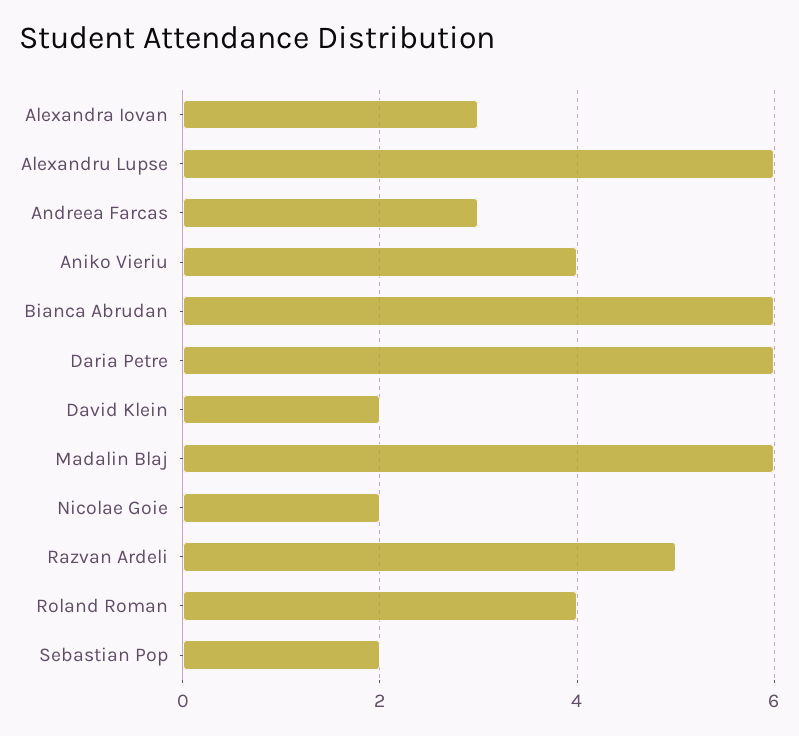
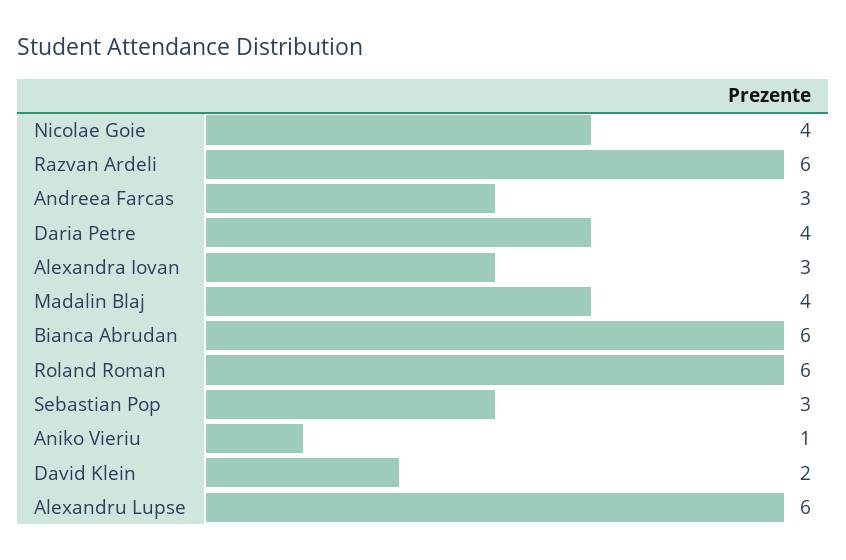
  {
    "Alexandra Iovan": 3,
    "Alexandru Lupse": 6,
    "Andreea Farcas": 3,
-   "Aniko Vieriu": 4,
+   "Aniko Vieriu": 1,
    "Bianca Abrudan": 6,
-   "Daria Petre": 6,
+   "Daria Petre": 4,
    "David Klein": 2,
-   "Madalin Blaj": 6,
+   "Madalin Blaj": 4,
-   "Nicolae Goie": 2,
+   "Nicolae Goie": 4,
-   "Razvan Ardeli": 5,
+   "Razvan Ardeli": 6,
-   "Roland Roman": 4,
+   "Roland Roman": 6,
-   "Sebastian Pop": 2
+   "Sebastian Pop": 3
  }

